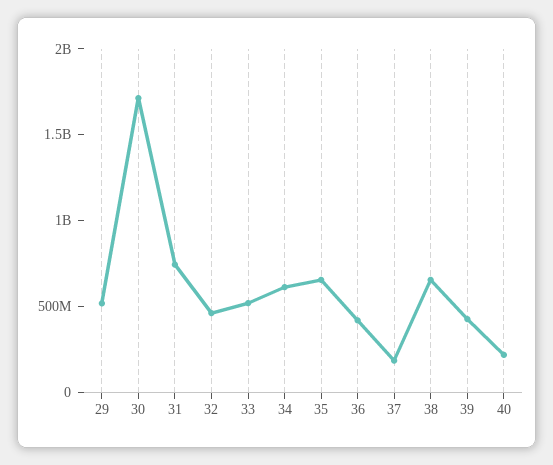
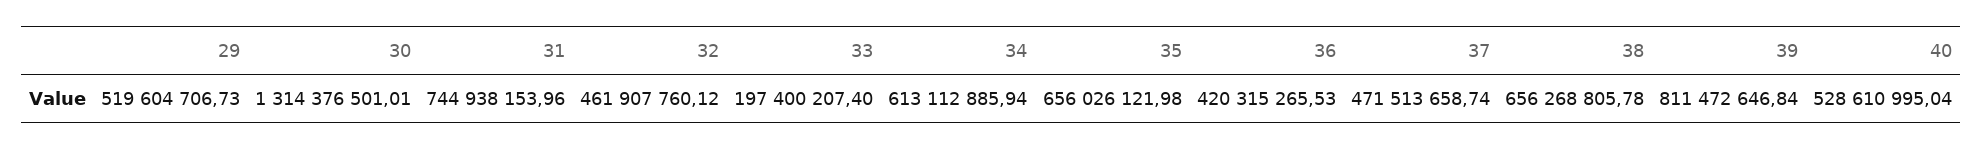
  {
    "29": 519604706.73,
-   "30": 1700000000,
+   "30": 1314376501.01,
    "31": 744938153.96,
    "32": 461907760.12,
-   "33": 500000000,
+   "33": 197400207.4,
    "34": 613112885.94,
    "35": 656026121.98,
    "36": 420315265.53,
-   "37": 200000000,
+   "37": 471513658.74,
    "38": 656268805.78,
-   "39": 400000000,
+   "39": 811472646.84,
-   "40": 200000000
+   "40": 528610995.04
  }

